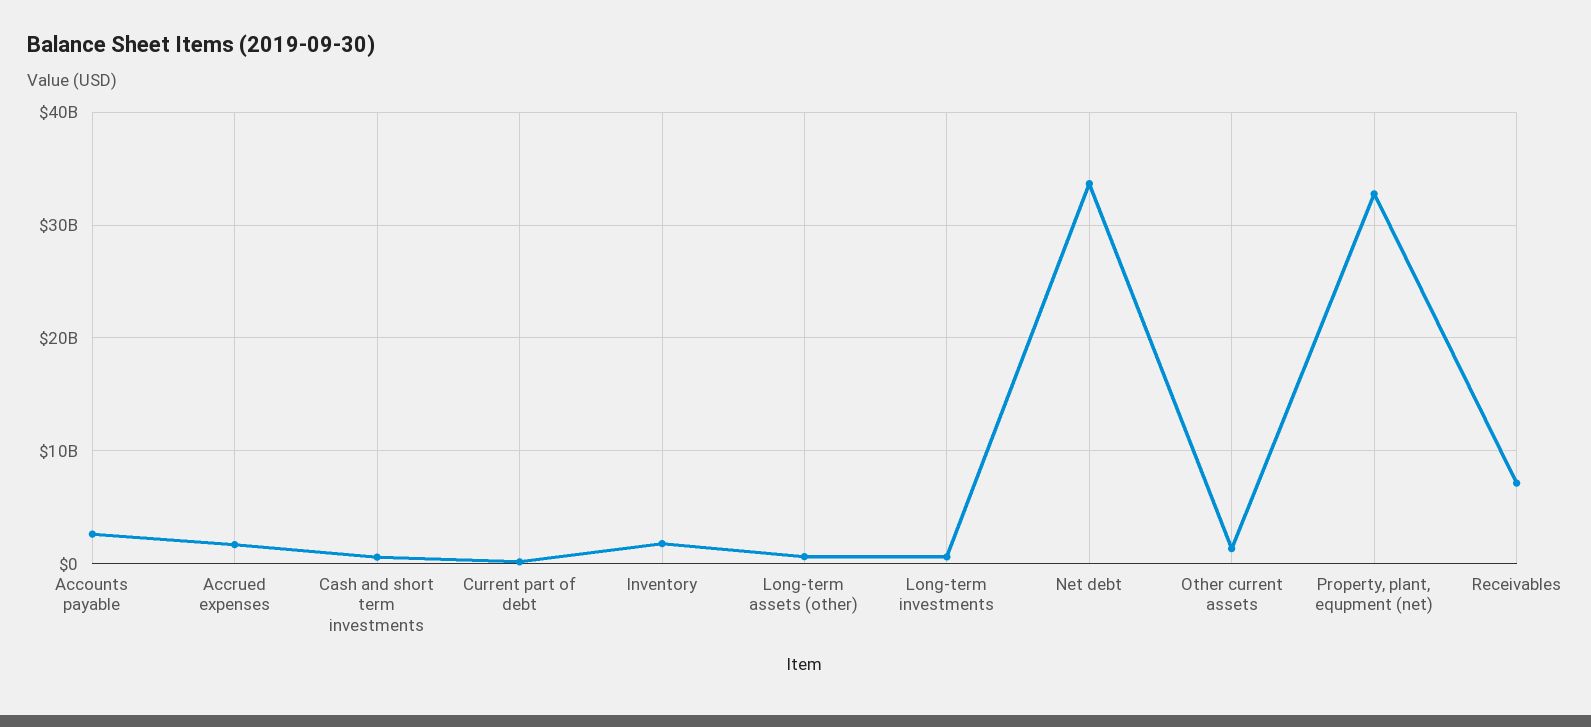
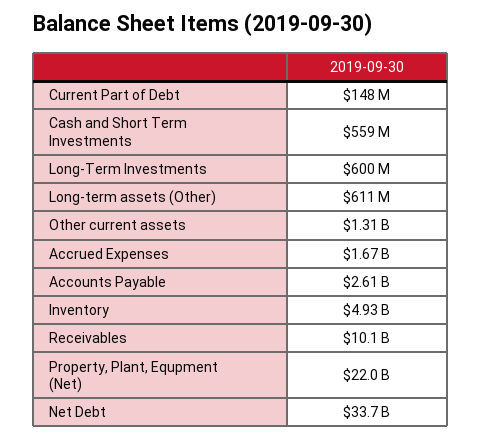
  {
    "Accounts payable": 2610000000,
    "Accrued expenses": 1670000000,
    "Cash and short term investments": 559000000,
    "Current part of debt": 148000000,
-   "Inventory": 2000000000,
+   "Inventory": 4930000000,
    "Long-term assets (other)": 611000000,
    "Long-term investments": 600000000,
    "Net debt": 33700000000,
    "Other current assets": 1310000000,
-   "Property, plant, equpment (net)": 33000000000,
+   "Property, plant, equpment (net)": 22000000000,
-   "Receivables": 7000000000
+   "Receivables": 10100000000
  }

